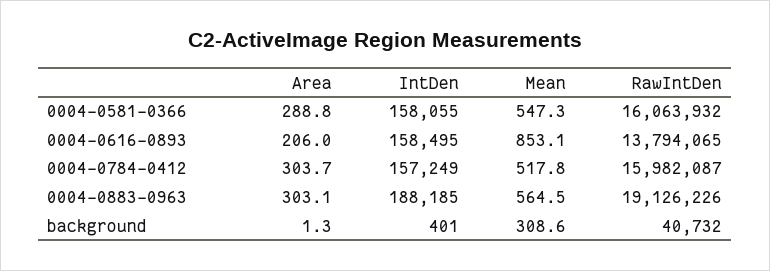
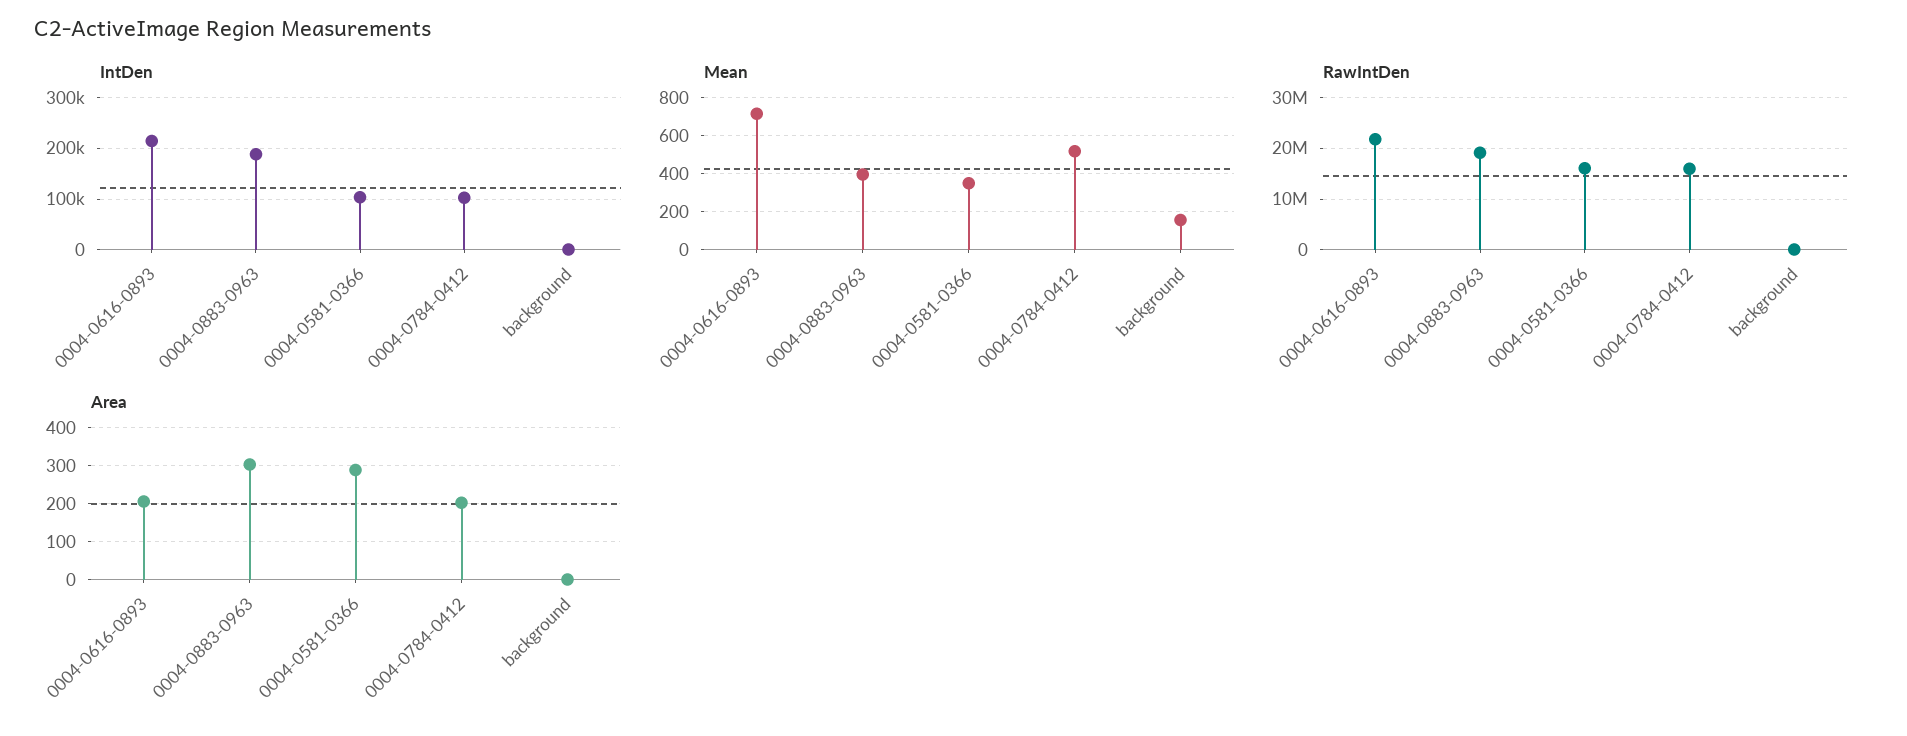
  {
    "Area": {
      "0004-0581-0366": 288.8,
      "0004-0616-0893": 206,
-     "0004-0784-0412": 303.7,
+     "0004-0784-0412": 200,
      "0004-0883-0963": 303.1,
      "background": 1.3
    },
    "IntDen": {
-     "0004-0581-0366": 158055,
+     "0004-0581-0366": 100000,
-     "0004-0616-0893": 158495,
+     "0004-0616-0893": 220000,
-     "0004-0784-0412": 157249,
+     "0004-0784-0412": 100000,
      "0004-0883-0963": 188185,
      "background": 401
    },
    "Mean": {
-     "0004-0581-0366": 547.3,
+     "0004-0581-0366": 350,
-     "0004-0616-0893": 853.1,
+     "0004-0616-0893": 700,
      "0004-0784-0412": 517.8,
-     "0004-0883-0963": 564.5,
+     "0004-0883-0963": 400,
-     "background": 308.6
+     "background": 150
    },
    "RawIntDen": {
      "0004-0581-0366": 16063932,
-     "0004-0616-0893": 13794065,
+     "0004-0616-0893": 22000000,
      "0004-0784-0412": 15982087,
      "0004-0883-0963": 19126226,
      "background": 40732
    }
  }

